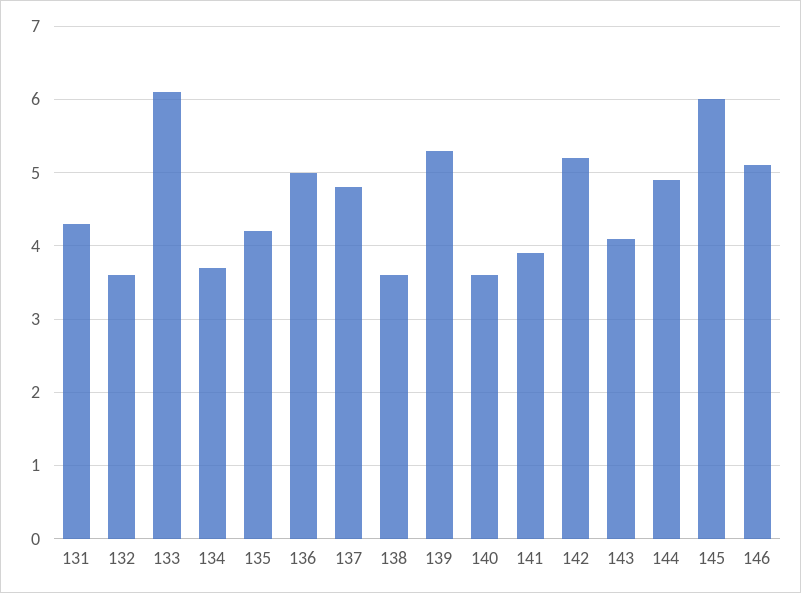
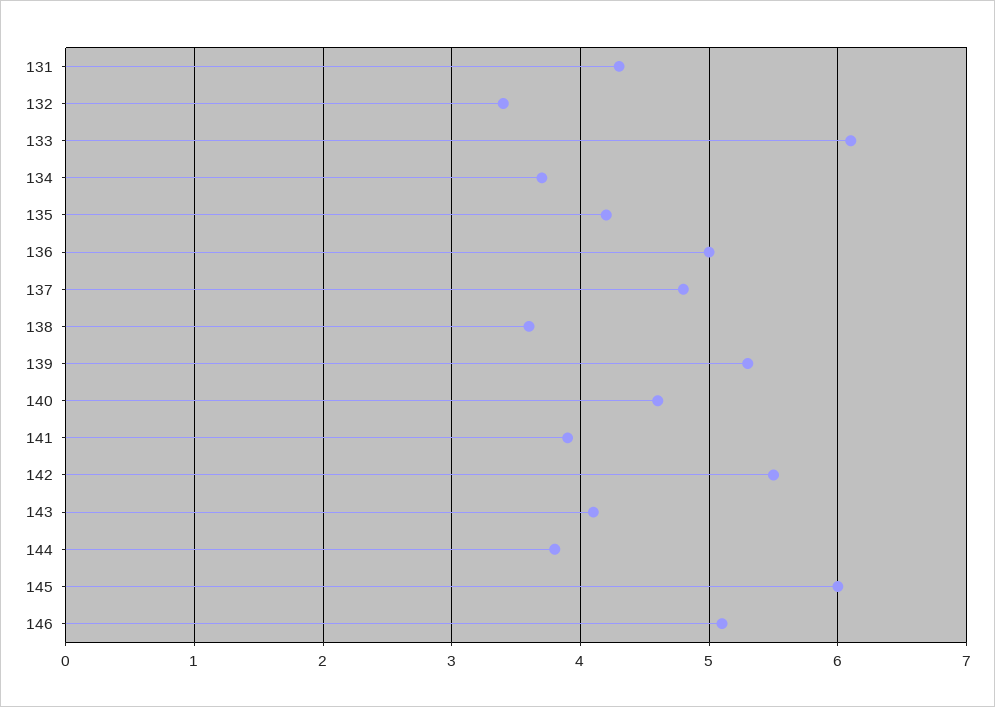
  {
    "131": 4.3,
-   "132": 3.6,
+   "132": 3.4,
    "133": 6.1,
    "134": 3.7,
    "135": 4.2,
    "136": 5,
    "137": 4.8,
    "138": 3.6,
    "139": 5.3,
-   "140": 3.6,
+   "140": 4.6,
    "141": 3.9,
-   "142": 5.2,
+   "142": 5.5,
    "143": 4.1,
-   "144": 4.9,
+   "144": 3.8,
    "145": 6,
    "146": 5.1
  }

